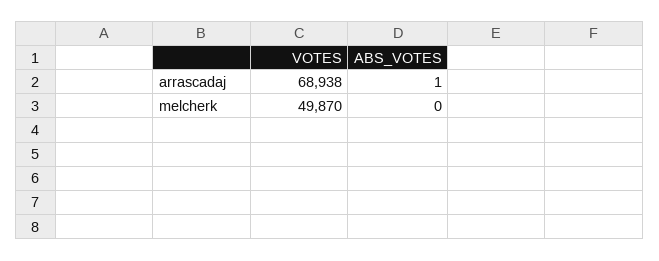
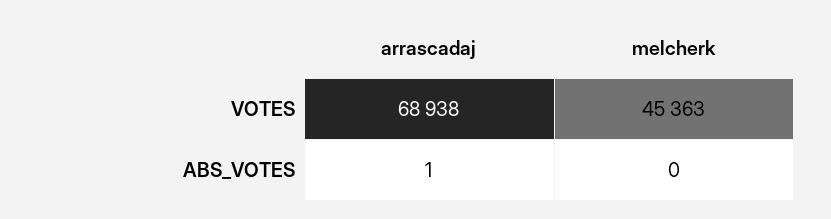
  {
    "VOTES": {
      "arrascadaj": 68938,
-     "melcherk": 49870
+     "melcherk": 45363
    },
    "ABS_VOTES": {
      "arrascadaj": 1,
      "melcherk": 0
    }
  }

